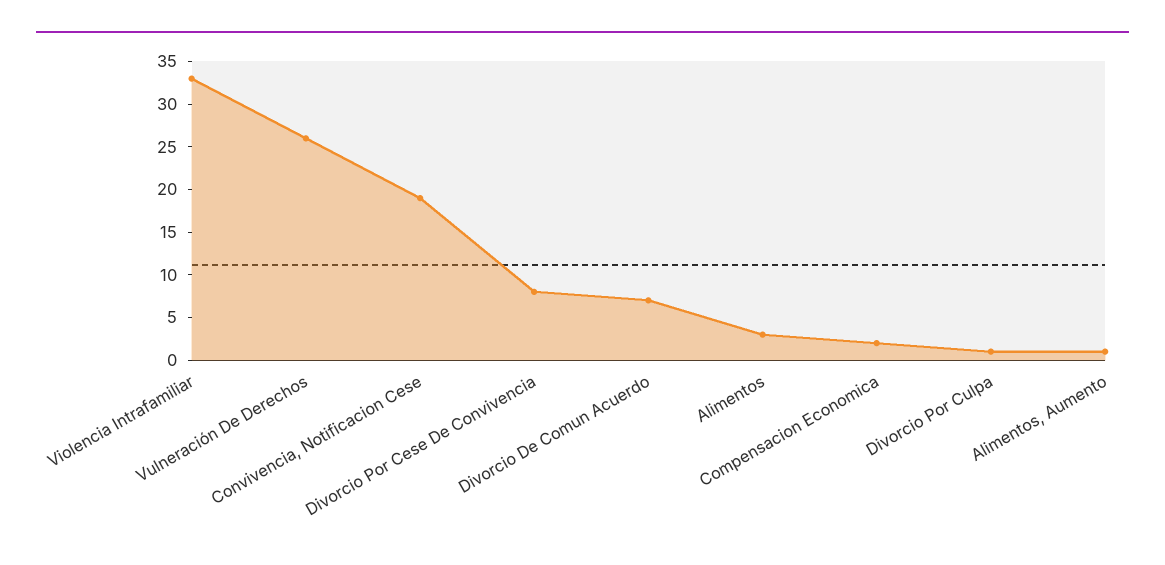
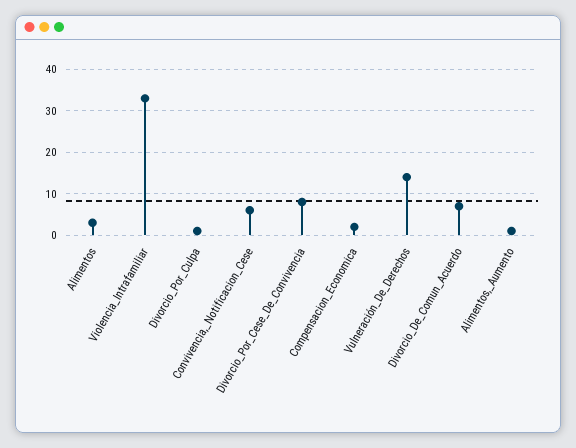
  {
    "Violencia Intrafamiliar": 33,
-   "Vulneración De Derechos": 26,
+   "Vulneración De Derechos": 15,
-   "Convivencia, Notificacion Cese": 19,
+   "Convivencia, Notificacion Cese": 5,
    "Divorcio Por Cese De Convivencia": 8,
    "Divorcio De Comun Acuerdo": 7,
    "Alimentos": 3,
    "Compensacion Economica": 2,
    "Divorcio Por Culpa": 1,
    "Alimentos, Aumento": 1
  }

